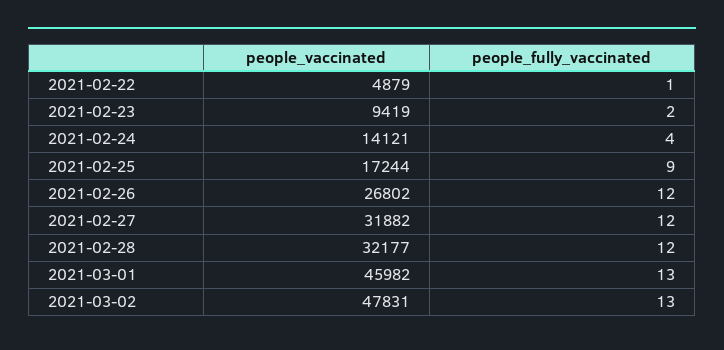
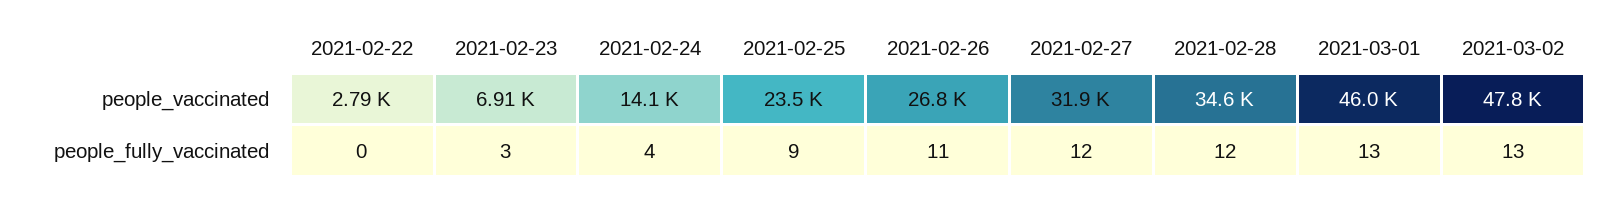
  {
    "people_vaccinated": {
-     "2021-02-22": 4879,
+     "2021-02-22": 2790,
-     "2021-02-23": 9419,
+     "2021-02-23": 6910,
      "2021-02-24": 14121,
-     "2021-02-25": 17244,
+     "2021-02-25": 23500,
      "2021-02-26": 26802,
      "2021-02-27": 31882,
-     "2021-02-28": 32177,
+     "2021-02-28": 34600,
      "2021-03-01": 45982,
      "2021-03-02": 47831
    },
    "people_fully_vaccinated": {
-     "2021-02-22": 1,
+     "2021-02-22": 0,
-     "2021-02-23": 2,
+     "2021-02-23": 3,
      "2021-02-24": 4,
      "2021-02-25": 9,
-     "2021-02-26": 12,
+     "2021-02-26": 11,
      "2021-02-27": 12,
      "2021-02-28": 12,
      "2021-03-01": 13,
      "2021-03-02": 13
    }
  }

